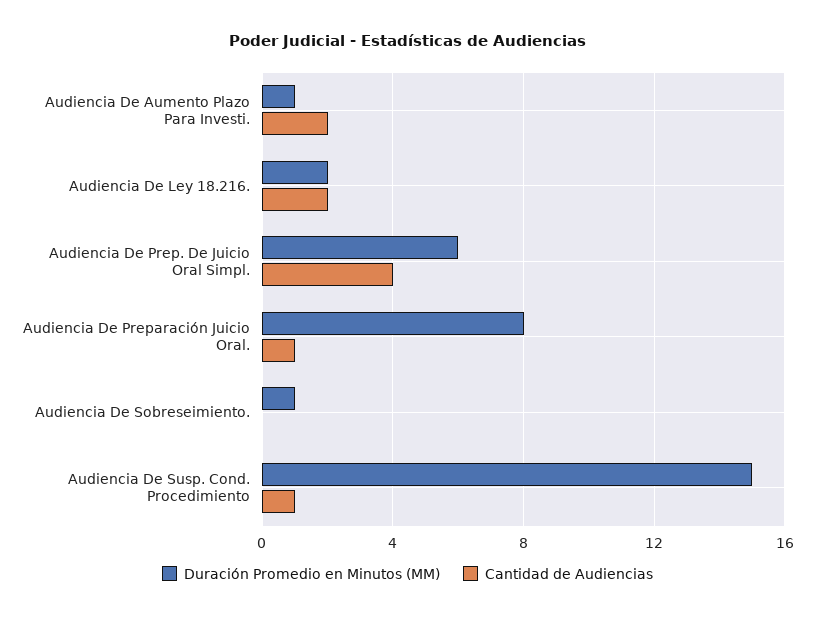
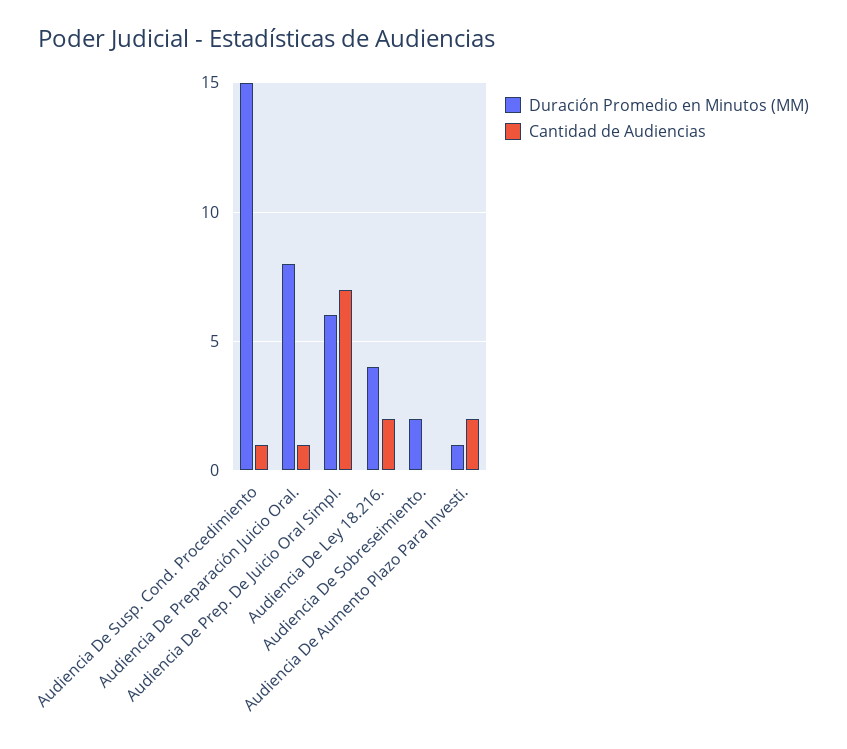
  {
    "Duración Promedio en Minutos (MM)": {
      "Audiencia De Aumento Plazo Para Investi.": 1,
-     "Audiencia De Ley 18.216.": 2,
+     "Audiencia De Ley 18.216.": 4,
      "Audiencia De Prep. De Juicio Oral Simpl.": 6,
      "Audiencia De Preparación Juicio Oral.": 8,
-     "Audiencia De Sobreseimiento.": 1,
+     "Audiencia De Sobreseimiento.": 2,
      "Audiencia De Susp. Cond. Procedimiento": 15
    },
    "Cantidad de Audiencias": {
      "Audiencia De Aumento Plazo Para Investi.": 2,
      "Audiencia De Ley 18.216.": 2,
-     "Audiencia De Prep. De Juicio Oral Simpl.": 4,
+     "Audiencia De Prep. De Juicio Oral Simpl.": 7,
      "Audiencia De Preparación Juicio Oral.": 1,
      "Audiencia De Sobreseimiento.": 0,
      "Audiencia De Susp. Cond. Procedimiento": 1
    }
  }

